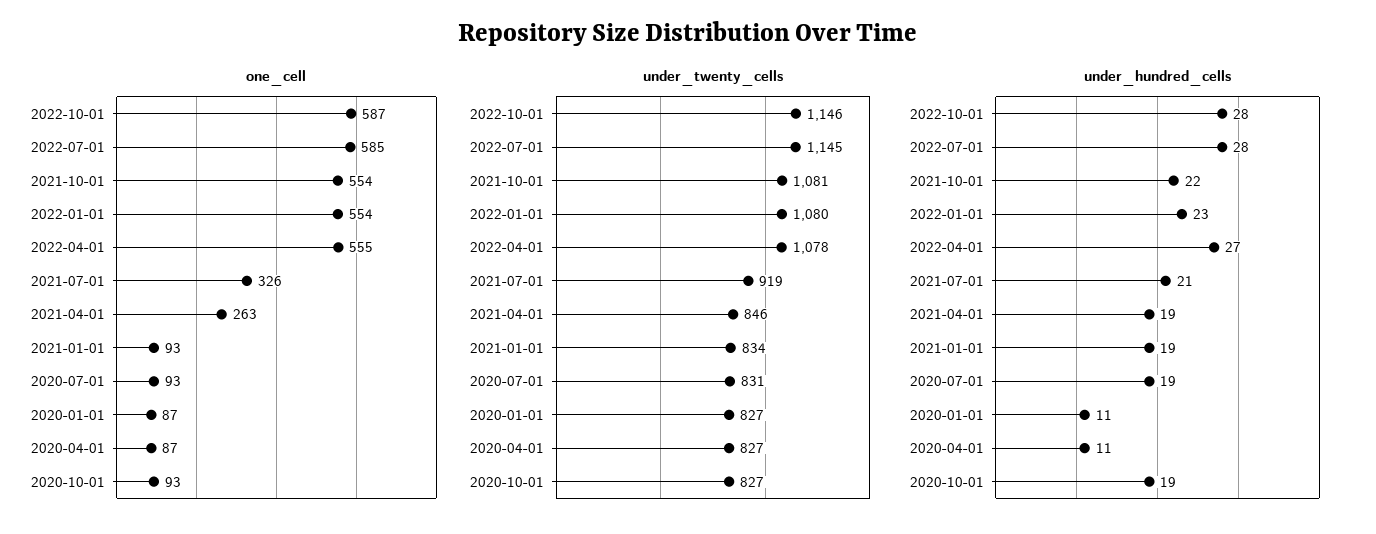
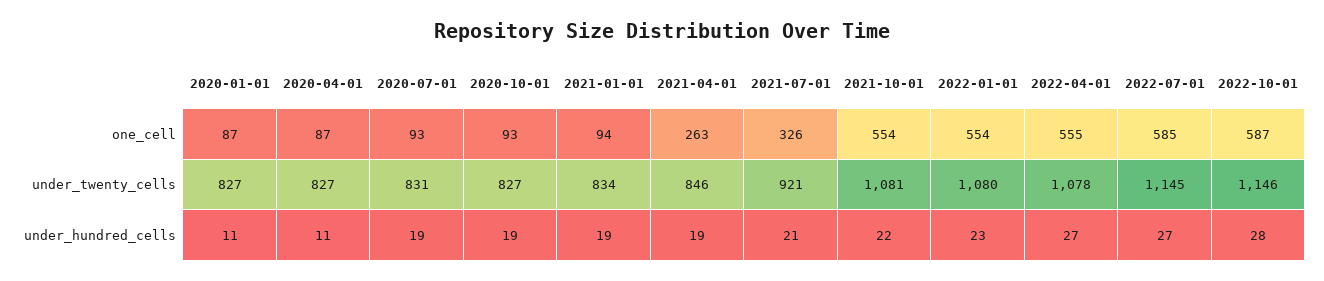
  {
    "one_cell": {
      "2022-10-01": 587,
      "2022-07-01": 585,
      "2021-10-01": 554,
      "2022-01-01": 554,
      "2022-04-01": 555,
      "2021-07-01": 326,
      "2021-04-01": 263,
-     "2021-01-01": 93,
+     "2021-01-01": 94,
      "2020-07-01": 93,
      "2020-01-01": 87,
      "2020-04-01": 87,
      "2020-10-01": 93
    },
    "under_twenty_cells": {
      "2022-10-01": 1146,
      "2022-07-01": 1145,
      "2021-10-01": 1081,
      "2022-01-01": 1080,
      "2022-04-01": 1078,
-     "2021-07-01": 919,
+     "2021-07-01": 921,
      "2021-04-01": 846,
      "2021-01-01": 834,
      "2020-07-01": 831,
      "2020-01-01": 827,
      "2020-04-01": 827,
      "2020-10-01": 827
    },
    "under_hundred_cells": {
      "2022-10-01": 28,
-     "2022-07-01": 28,
+     "2022-07-01": 27,
      "2021-10-01": 22,
      "2022-01-01": 23,
      "2022-04-01": 27,
      "2021-07-01": 21,
      "2021-04-01": 19,
      "2021-01-01": 19,
      "2020-07-01": 19,
      "2020-01-01": 11,
      "2020-04-01": 11,
      "2020-10-01": 19
    }
  }

